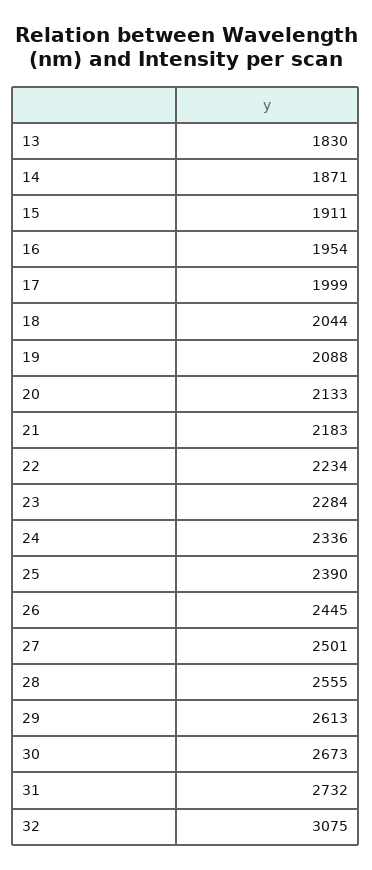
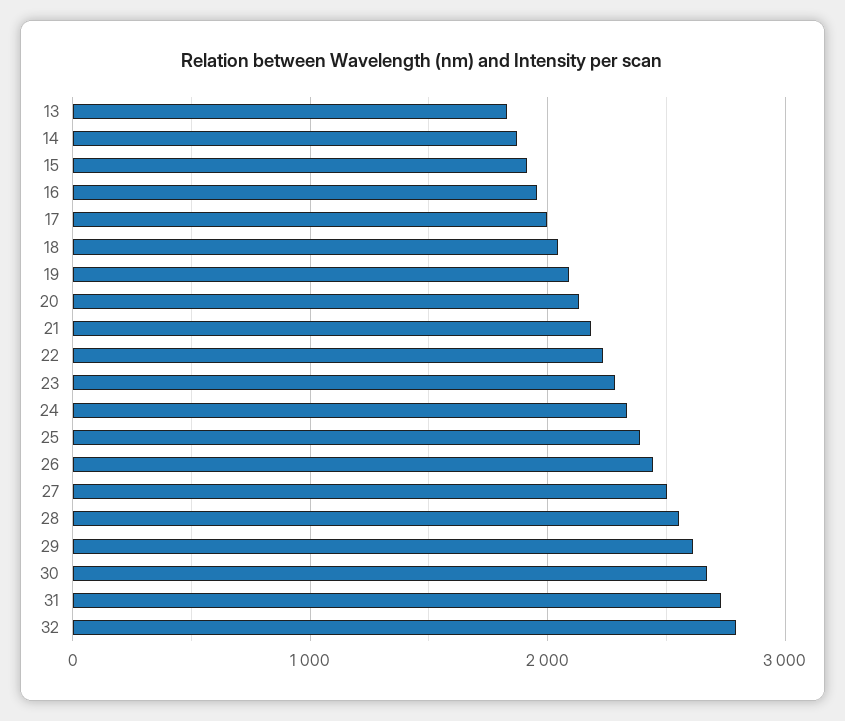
  {
    "13": 1830,
    "14": 1871,
    "15": 1911,
    "16": 1954,
    "17": 1999,
    "18": 2044,
    "19": 2088,
    "20": 2133,
    "21": 2183,
    "22": 2234,
    "23": 2284,
    "24": 2336,
    "25": 2390,
    "26": 2445,
    "27": 2501,
    "28": 2555,
    "29": 2613,
    "30": 2673,
    "31": 2732,
-   "32": 3075
+   "32": 2800
  }

